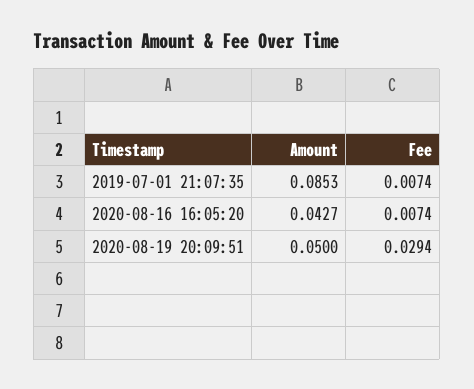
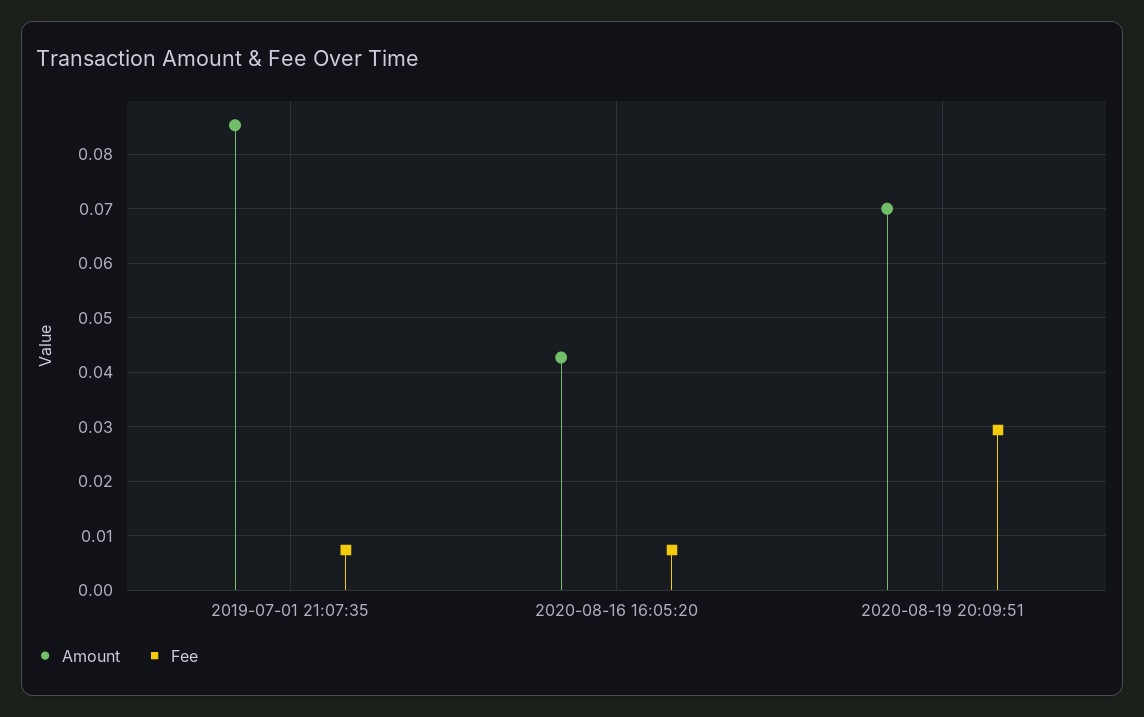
  {
    "Amount": {
      "2019-07-01 21:07:35": 0.0853,
      "2020-08-16 16:05:20": 0.0427,
-     "2020-08-19 20:09:51": 0.05
+     "2020-08-19 20:09:51": 0.07
    },
    "Fee": {
      "2019-07-01 21:07:35": 0.0074,
      "2020-08-16 16:05:20": 0.0074,
      "2020-08-19 20:09:51": 0.0294
    }
  }

